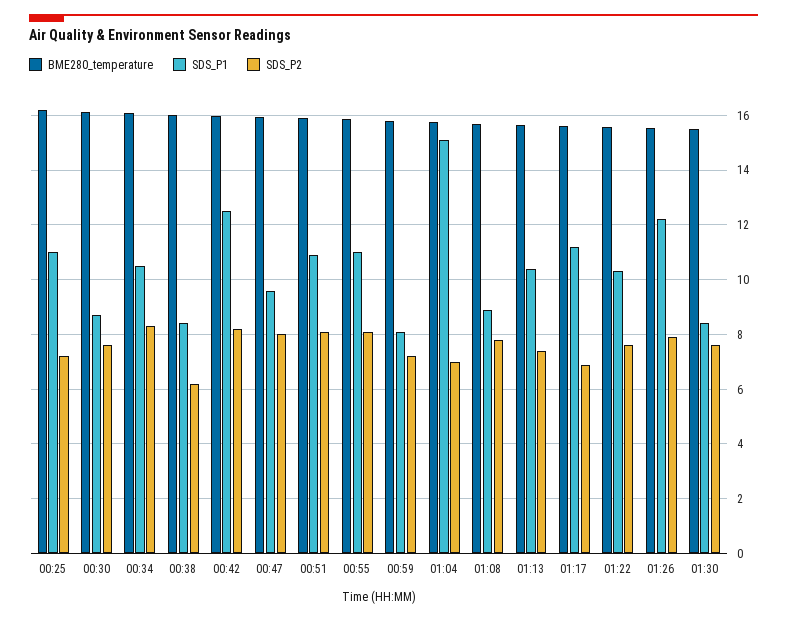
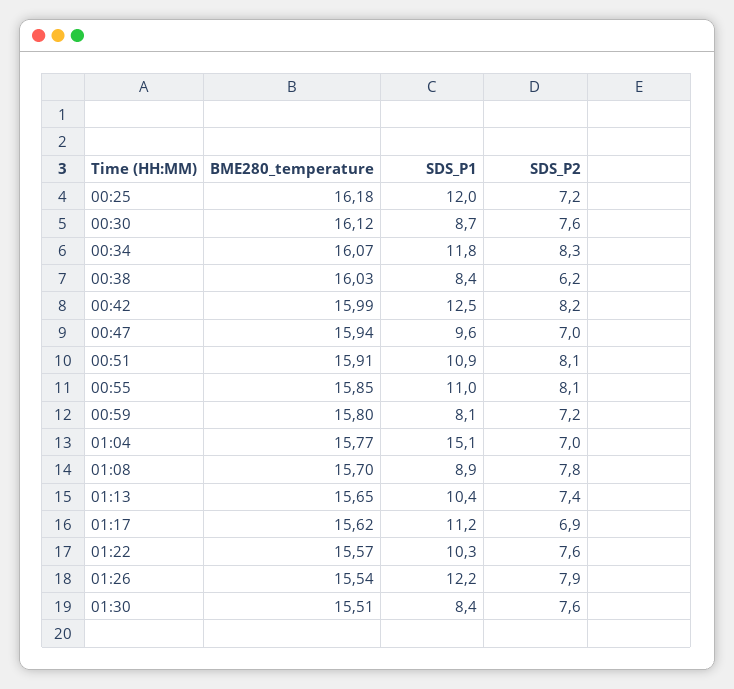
  {
    "BME280_temperature": {
      "00:25": 16.18,
      "00:30": 16.12,
      "00:34": 16.07,
      "00:38": 16.03,
      "00:42": 15.99,
      "00:47": 15.94,
      "00:51": 15.91,
      "00:55": 15.85,
      "00:59": 15.8,
      "01:04": 15.77,
      "01:08": 15.7,
      "01:13": 15.65,
      "01:17": 15.62,
      "01:22": 15.57,
      "01:26": 15.54,
      "01:30": 15.51
    },
    "SDS_P1": {
-     "00:25": 11,
+     "00:25": 12,
      "00:30": 8.7,
-     "00:34": 10.5,
+     "00:34": 11.8,
      "00:38": 8.4,
      "00:42": 12.5,
      "00:47": 9.6,
      "00:51": 10.9,
      "00:55": 11,
      "00:59": 8.1,
      "01:04": 15.1,
      "01:08": 8.9,
      "01:13": 10.4,
      "01:17": 11.2,
      "01:22": 10.3,
      "01:26": 12.2,
      "01:30": 8.4
    },
    "SDS_P2": {
      "00:25": 7.2,
      "00:30": 7.6,
      "00:34": 8.3,
      "00:38": 6.2,
      "00:42": 8.2,
-     "00:47": 8,
+     "00:47": 7,
      "00:51": 8.1,
      "00:55": 8.1,
      "00:59": 7.2,
      "01:04": 7,
      "01:08": 7.8,
      "01:13": 7.4,
      "01:17": 6.9,
      "01:22": 7.6,
      "01:26": 7.9,
      "01:30": 7.6
    }
  }

